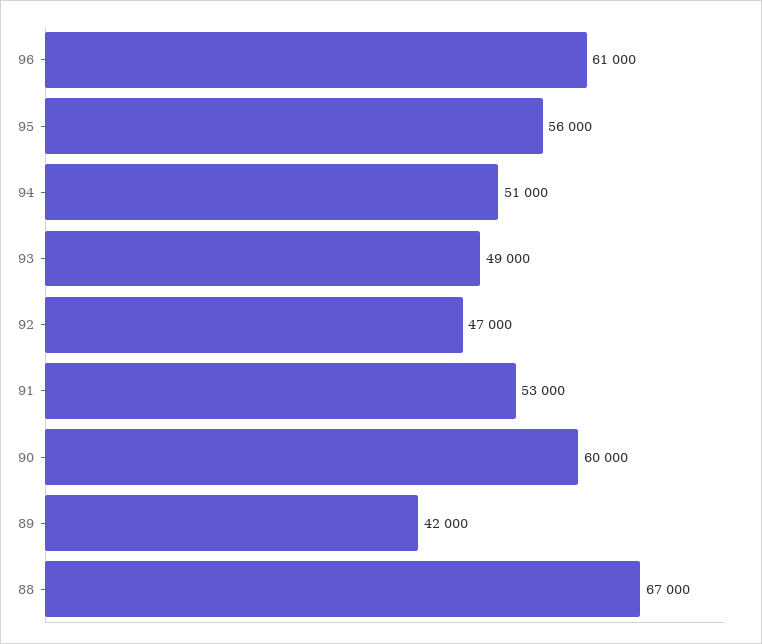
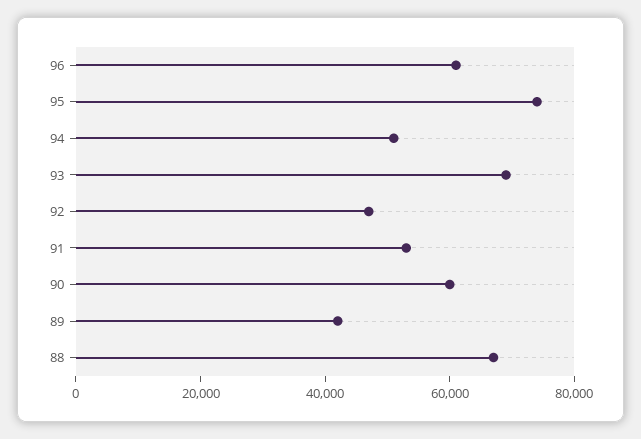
  {
    "96": 61000,
-   "95": 56000,
+   "95": 75000,
    "94": 51000,
-   "93": 49000,
+   "93": 70000,
    "92": 47000,
    "91": 53000,
    "90": 60000,
    "89": 42000,
    "88": 67000
  }

